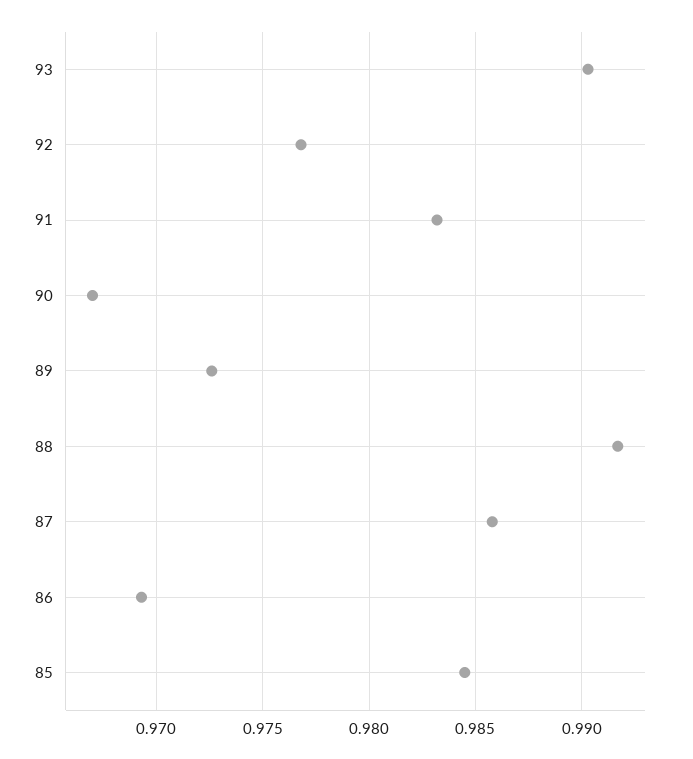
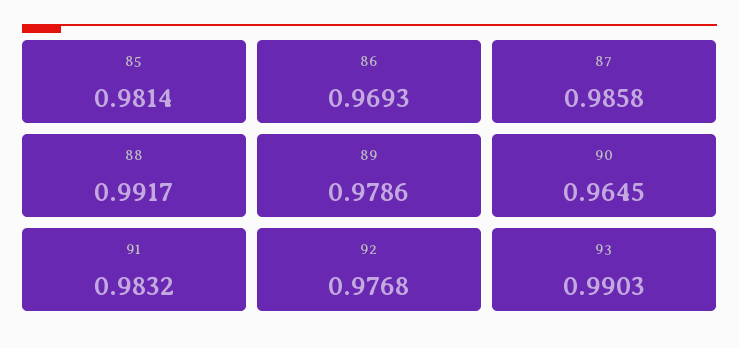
  {
    "93": 0.9903,
    "92": 0.9768,
    "91": 0.9832,
-   "90": 0.967,
+   "90": 0.9645,
-   "89": 0.9725,
+   "89": 0.9786,
    "88": 0.9917,
    "87": 0.9858,
    "86": 0.9693,
-   "85": 0.9845
+   "85": 0.9814
  }

